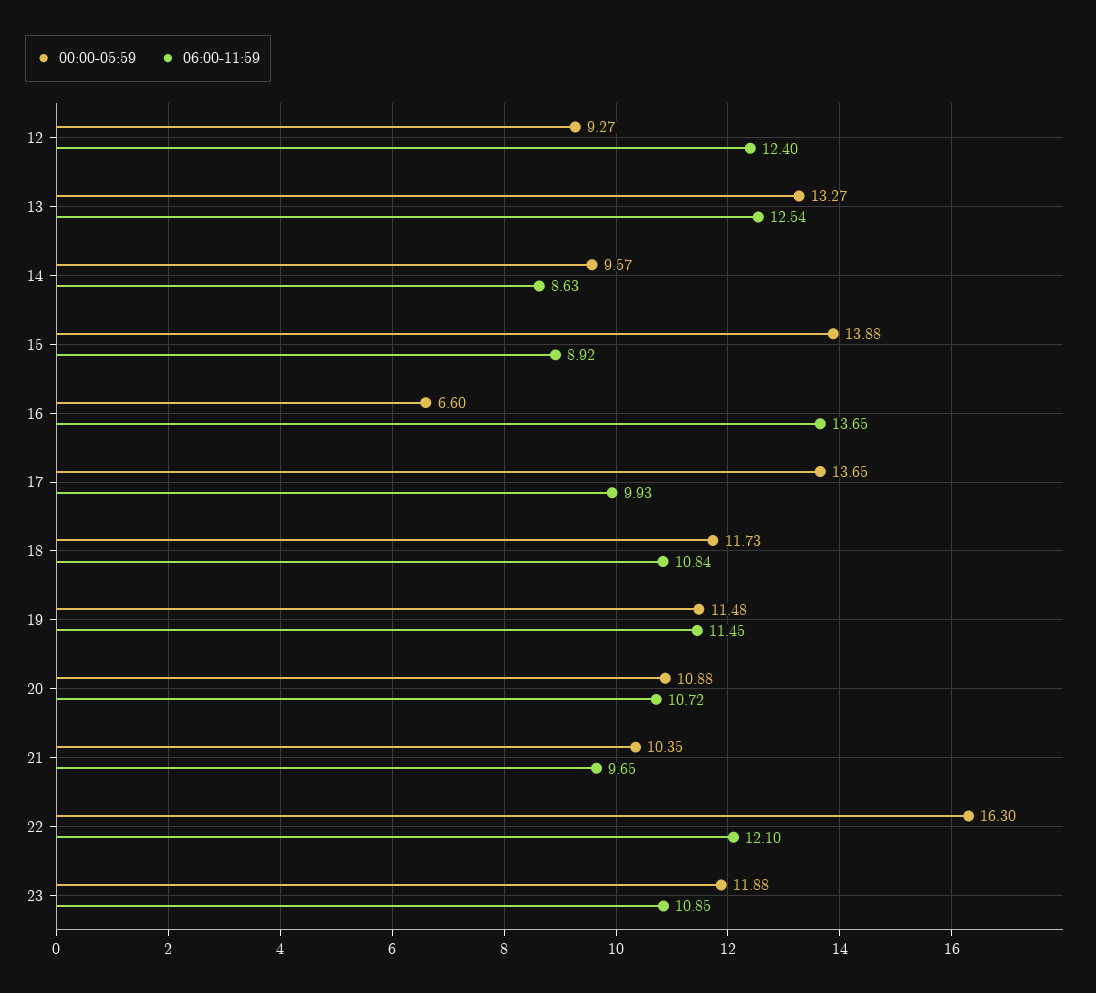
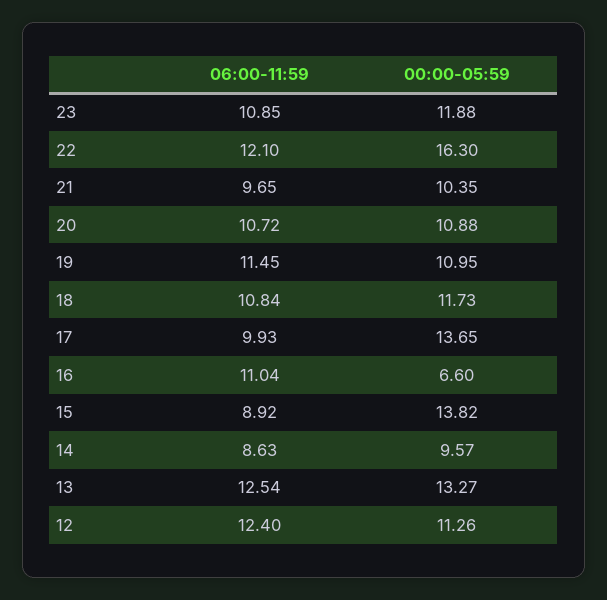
  {
    "00:00-05:59": {
-     "12": 9.27,
+     "12": 11.26,
      "13": 13.27,
      "14": 9.57,
-     "15": 13.88,
+     "15": 13.82,
      "16": 6.6,
      "17": 13.65,
      "18": 11.73,
-     "19": 11.48,
+     "19": 10.95,
      "20": 10.88,
      "21": 10.35,
      "22": 16.3,
      "23": 11.88
    },
    "06:00-11:59": {
      "12": 12.4,
      "13": 12.54,
      "14": 8.63,
      "15": 8.92,
-     "16": 13.65,
+     "16": 11.04,
      "17": 9.93,
      "18": 10.84,
      "19": 11.45,
      "20": 10.72,
      "21": 9.65,
      "22": 12.1,
      "23": 10.85
    }
  }

